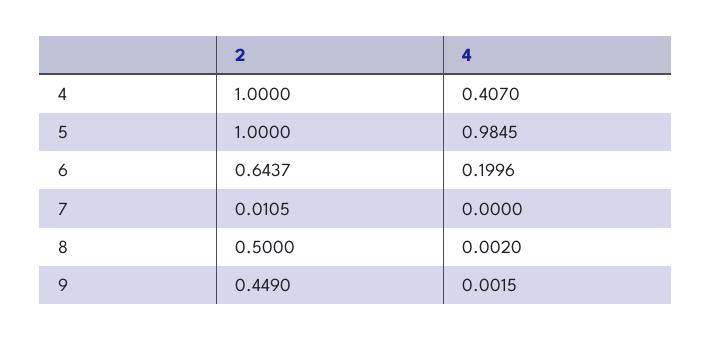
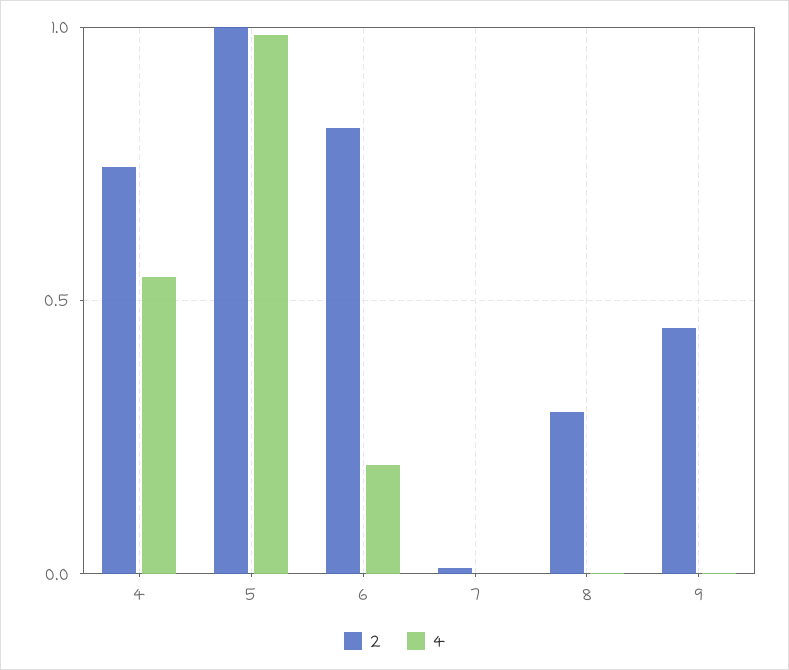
  {
    "2": {
-     "4": 1,
+     "4": 0.75,
      "5": 1,
-     "6": 0.6437,
+     "6": 0.8,
      "7": 0.0105,
-     "8": 0.5,
+     "8": 0.3,
      "9": 0.449
    },
    "4": {
-     "4": 0.407,
+     "4": 0.55,
      "5": 0.9845,
      "6": 0.1996,
      "7": 0,
      "8": 0.002,
      "9": 0.0015
    }
  }

